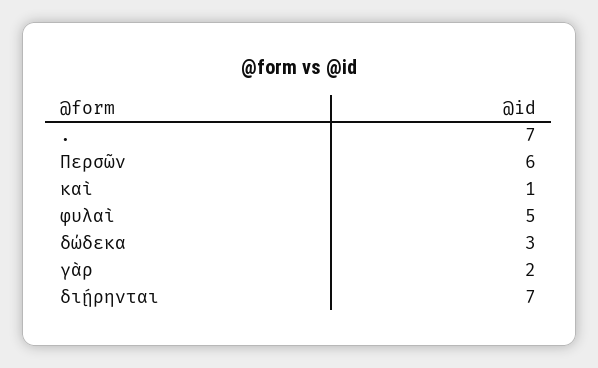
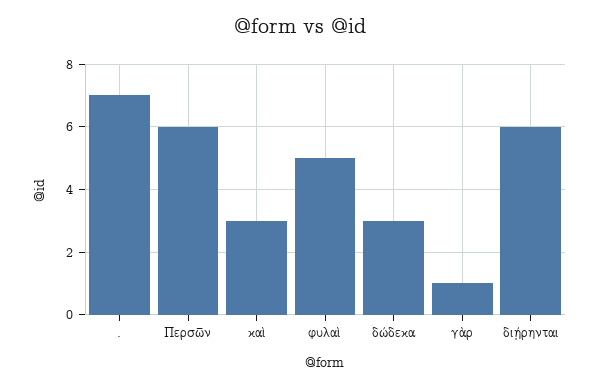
  {
    ".": 7,
    "Περσῶν": 6,
-   "καὶ": 1,
+   "καὶ": 3,
    "φυλαὶ": 5,
    "δώδεκα": 3,
-   "γὰρ": 2,
+   "γὰρ": 1,
-   "διῄρηνται": 7
+   "διῄρηνται": 6
  }

